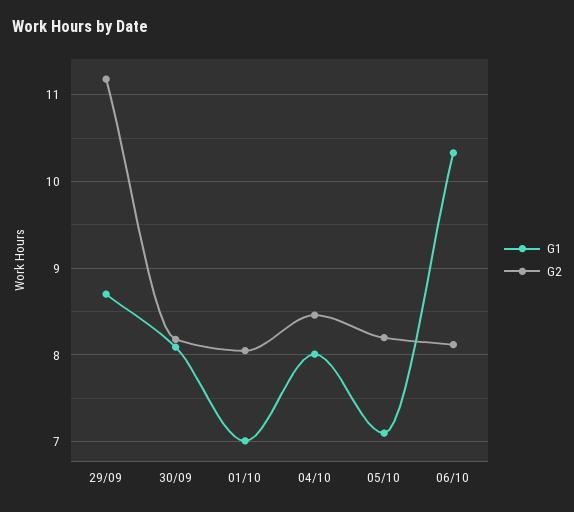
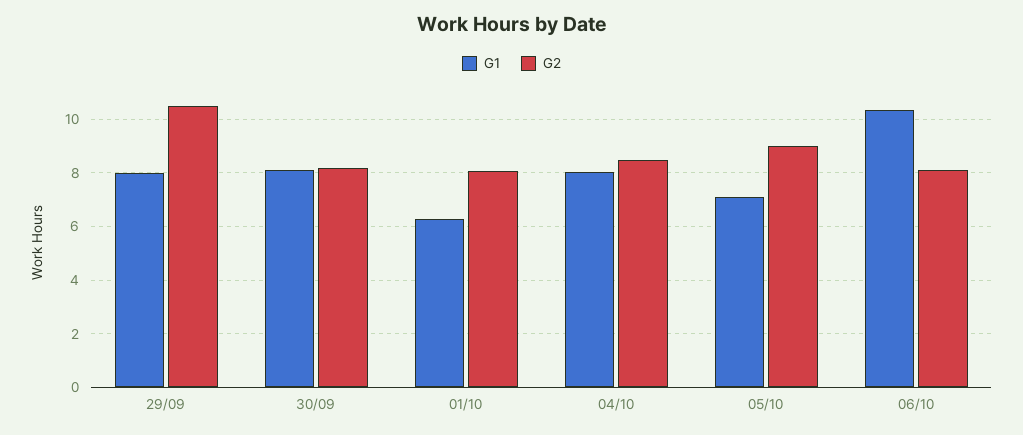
  {
    "G1": {
-     "29/09": 8.7,
+     "29/09": 8,
      "30/09": 8.1,
-     "01/10": 7,
+     "01/10": 6.25,
      "04/10": 8,
      "05/10": 7.1,
      "06/10": 10.3
    },
    "G2": {
-     "29/09": 11.2,
+     "29/09": 10.5,
      "30/09": 8.2,
      "01/10": 8.1,
      "04/10": 8.5,
-     "05/10": 8.2,
+     "05/10": 9,
      "06/10": 8.1
    }
  }

